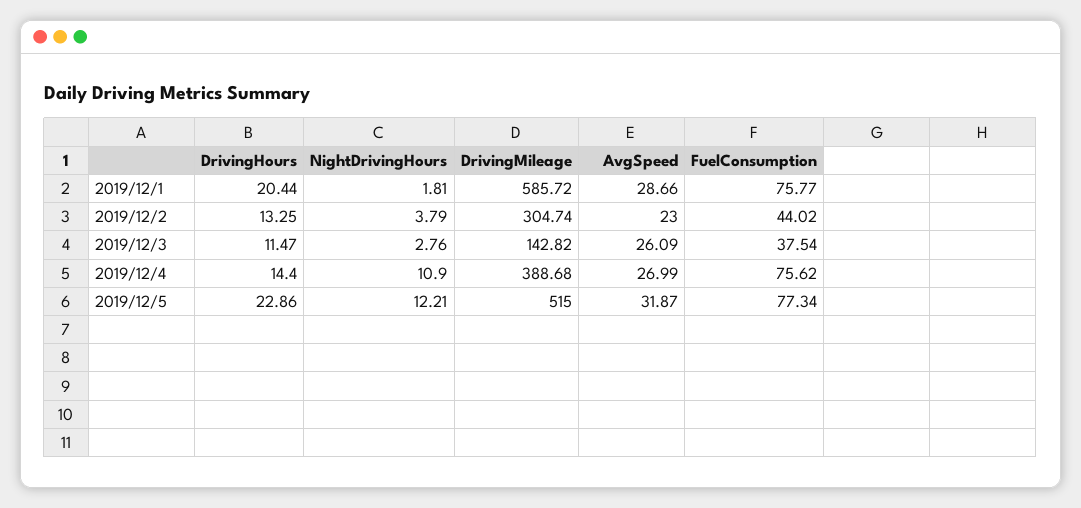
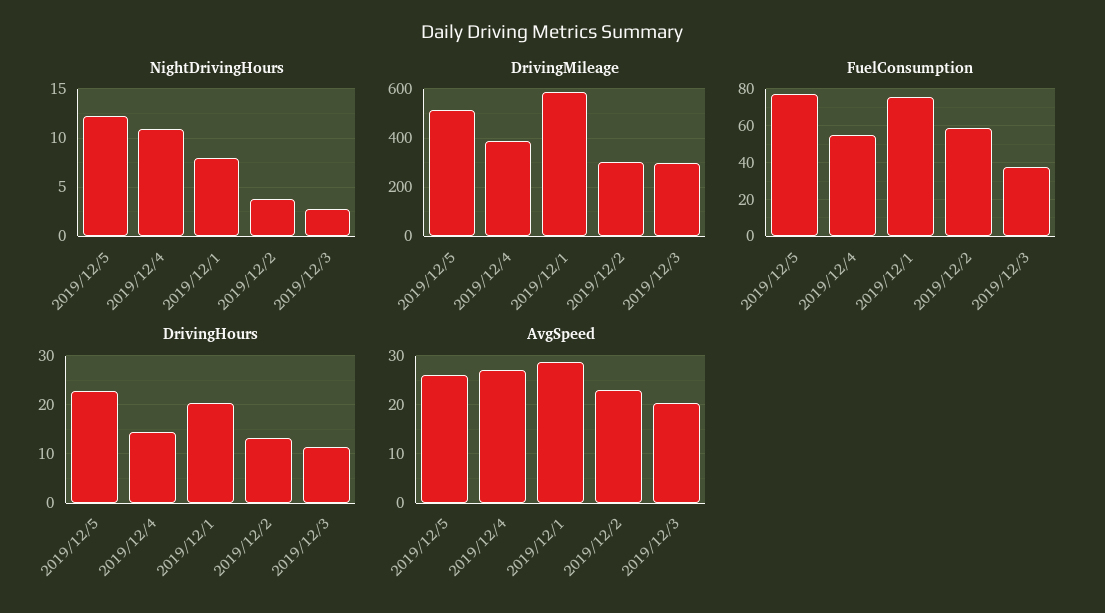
  {
    "DrivingHours": {
      "2019/12/1": 20.44,
      "2019/12/2": 13.25,
      "2019/12/3": 11.47,
      "2019/12/4": 14.4,
      "2019/12/5": 22.86
    },
    "NightDrivingHours": {
-     "2019/12/1": 1.81,
+     "2019/12/1": 8,
      "2019/12/2": 3.79,
      "2019/12/3": 2.76,
      "2019/12/4": 10.9,
      "2019/12/5": 12.21
    },
    "DrivingMileage": {
      "2019/12/1": 585.72,
      "2019/12/2": 304.74,
-     "2019/12/3": 142.82,
+     "2019/12/3": 300,
      "2019/12/4": 388.68,
      "2019/12/5": 515
    },
    "AvgSpeed": {
      "2019/12/1": 28.66,
      "2019/12/2": 23,
-     "2019/12/3": 26.09,
+     "2019/12/3": 20,
      "2019/12/4": 26.99,
-     "2019/12/5": 31.87
+     "2019/12/5": 26
    },
    "FuelConsumption": {
      "2019/12/1": 75.77,
-     "2019/12/2": 44.02,
+     "2019/12/2": 60,
      "2019/12/3": 37.54,
-     "2019/12/4": 75.62,
+     "2019/12/4": 55,
      "2019/12/5": 77.34
    }
  }

